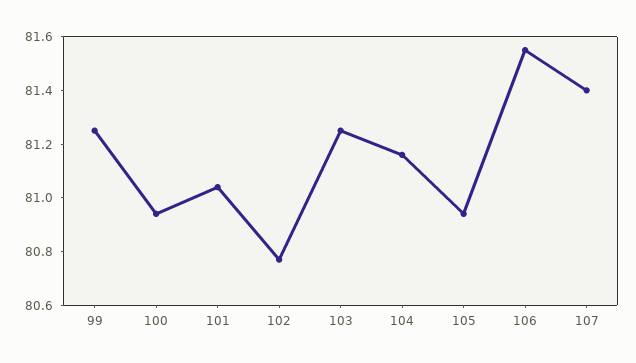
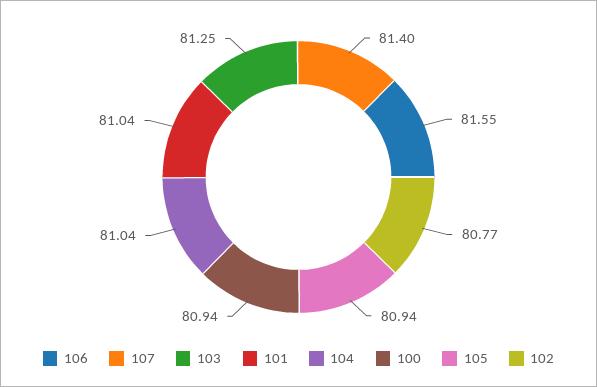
  {
-   "99": 81.25,
    "100": 80.94,
    "101": 81.04,
    "102": 80.77,
    "103": 81.25,
-   "104": 81.15,
+   "104": 81.04,
    "105": 80.94,
    "106": 81.55,
    "107": 81.4
  }

